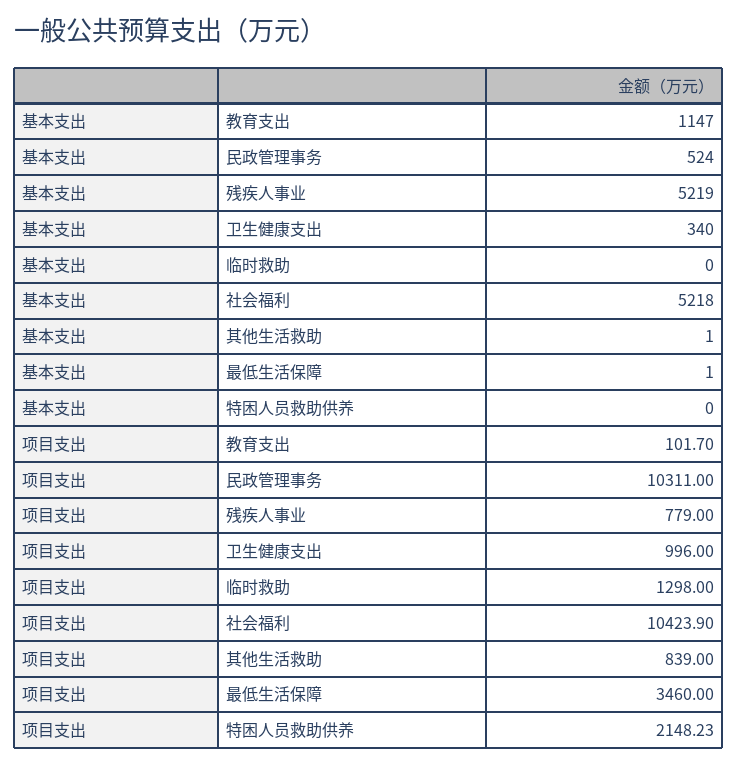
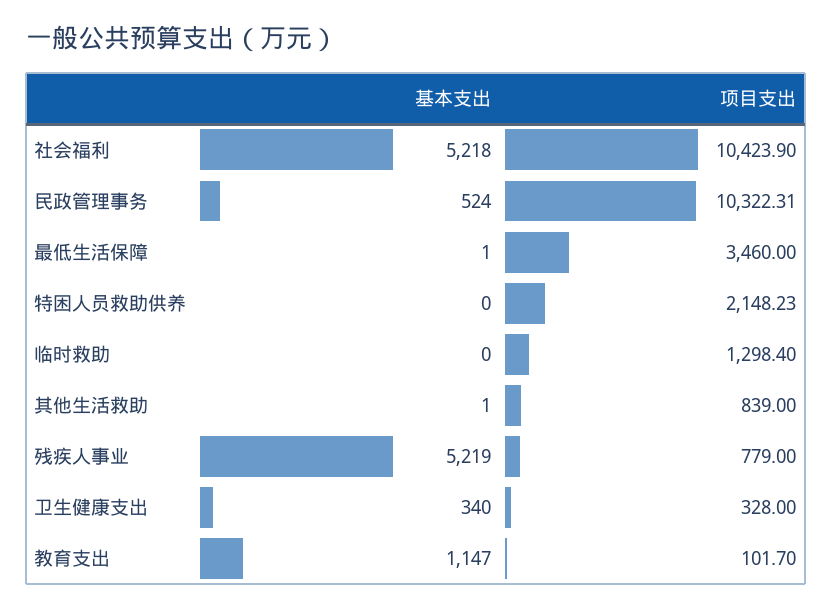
  {
    "基本支出": {
      "教育支出": 1147,
      "民政管理事务": 524,
      "残疾人事业": 5219,
      "卫生健康支出": 340,
      "临时救助": 0,
      "社会福利": 5218,
      "其他生活救助": 1,
      "最低生活保障": 1,
      "特困人员救助供养": 0
    },
    "项目支出": {
      "教育支出": 101.7,
-     "民政管理事务": 10311,
+     "民政管理事务": 10322.31,
      "残疾人事业": 779,
-     "卫生健康支出": 996,
+     "卫生健康支出": 328,
-     "临时救助": 1298,
+     "临时救助": 1298.4,
      "社会福利": 10423.9,
      "其他生活救助": 839,
      "最低生活保障": 3460,
      "特困人员救助供养": 2148.23
    }
  }

